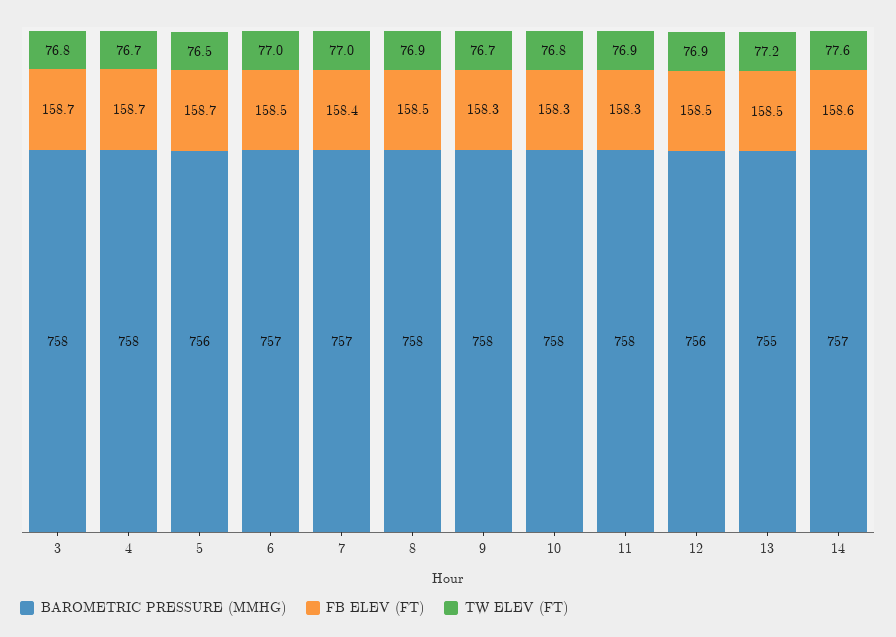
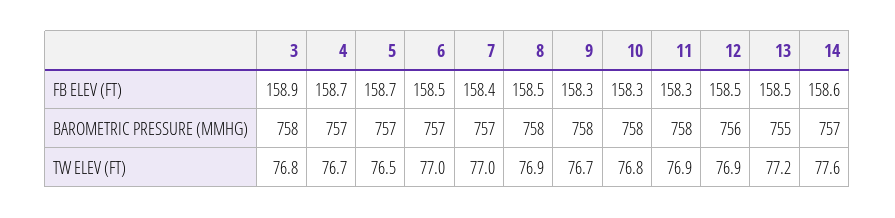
  {
    "BAROMETRIC PRESSURE (MMHG)": {
      "3": 758,
-     "4": 758,
+     "4": 757,
-     "5": 756,
+     "5": 757,
      "6": 757,
      "7": 757,
      "8": 758,
      "9": 758,
      "10": 758,
      "11": 758,
      "12": 756,
      "13": 755,
      "14": 757
    },
    "FB ELEV (FT)": {
-     "3": 158.7,
+     "3": 158.9,
      "4": 158.7,
      "5": 158.7,
      "6": 158.5,
      "7": 158.4,
      "8": 158.5,
      "9": 158.3,
      "10": 158.3,
      "11": 158.3,
      "12": 158.5,
      "13": 158.5,
      "14": 158.6
    },
    "TW ELEV (FT)": {
      "3": 76.8,
      "4": 76.7,
      "5": 76.5,
      "6": 77,
      "7": 77,
      "8": 76.9,
      "9": 76.7,
      "10": 76.8,
      "11": 76.9,
      "12": 76.9,
      "13": 77.2,
      "14": 77.6
    }
  }

